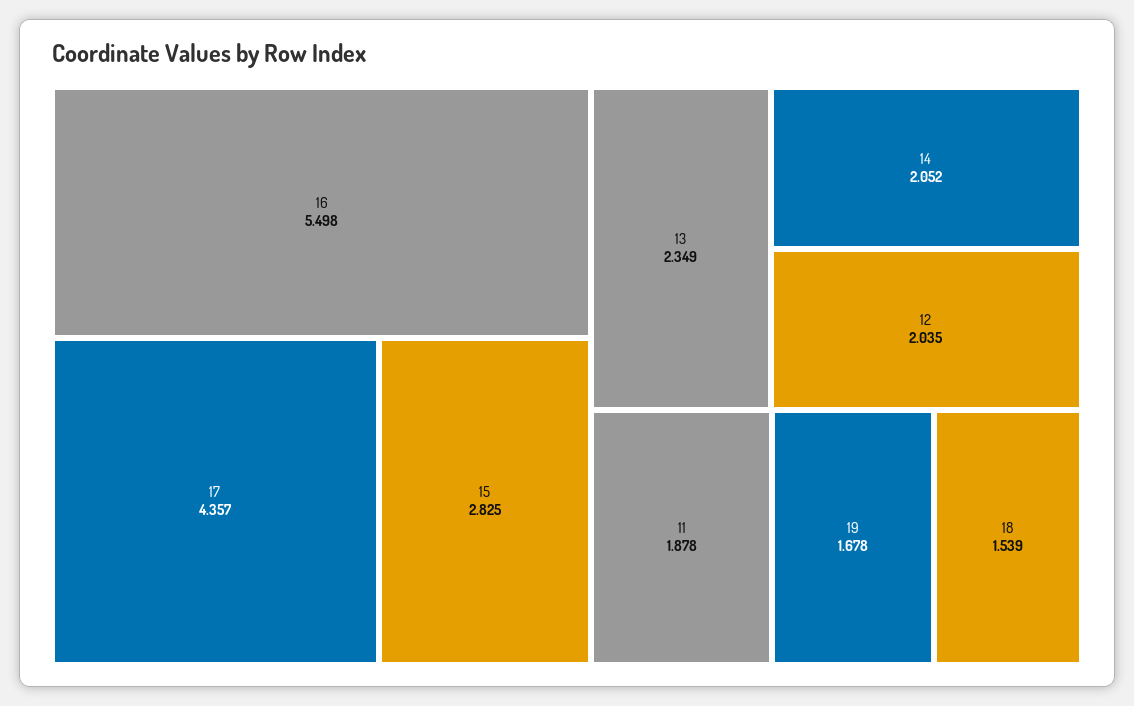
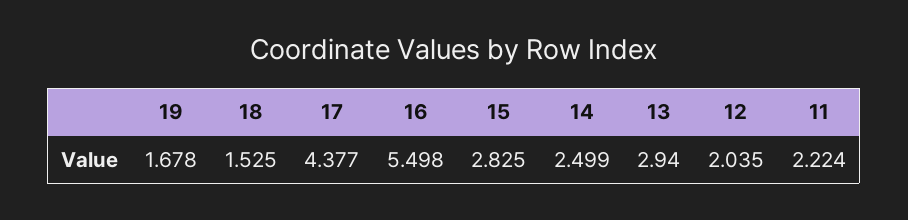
  {
    "16": 5.498,
-   "17": 4.357,
+   "17": 4.377,
    "15": 2.825,
-   "13": 2.349,
+   "13": 2.94,
-   "14": 2.052,
+   "14": 2.499,
    "12": 2.035,
-   "11": 1.878,
+   "11": 2.224,
    "19": 1.678,
-   "18": 1.539
+   "18": 1.525
  }

